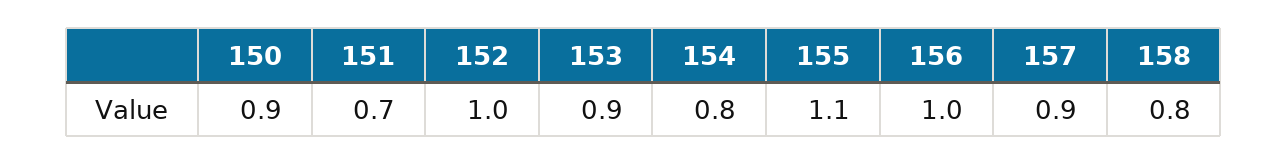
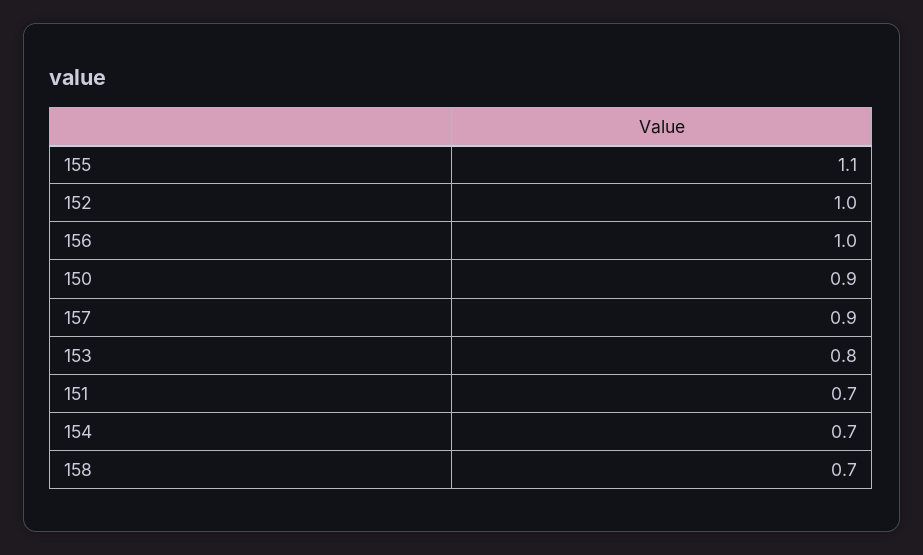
  {
    "150": 0.9,
    "151": 0.7,
    "152": 1,
-   "153": 0.9,
+   "153": 0.8,
-   "154": 0.8,
+   "154": 0.7,
    "155": 1.1,
    "156": 1,
    "157": 0.9,
-   "158": 0.8
+   "158": 0.7
  }

